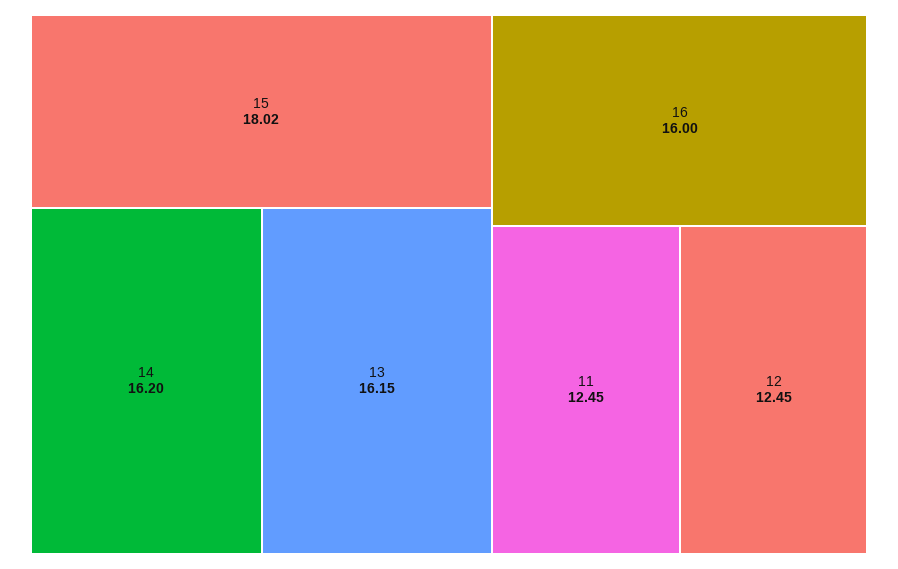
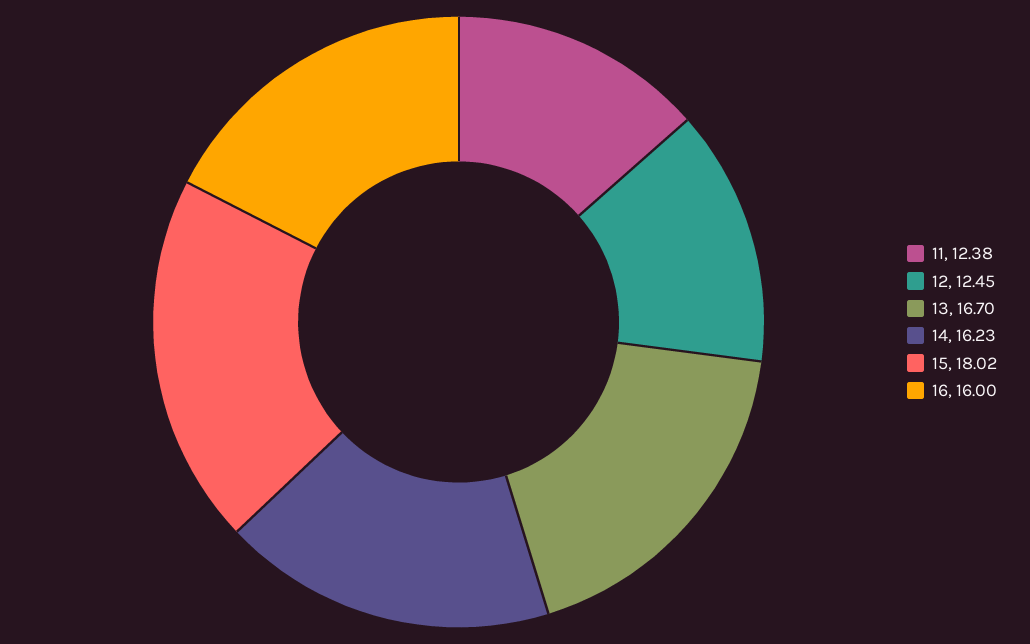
  {
    "15": 18.02,
-   "14": 16.2,
+   "14": 16.23,
-   "13": 16.15,
+   "13": 16.7,
    "16": 16,
-   "11": 12.45,
+   "11": 12.38,
    "12": 12.45
  }

